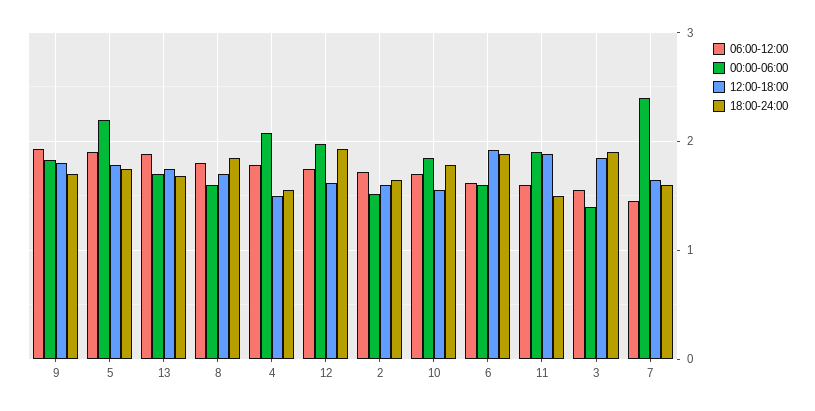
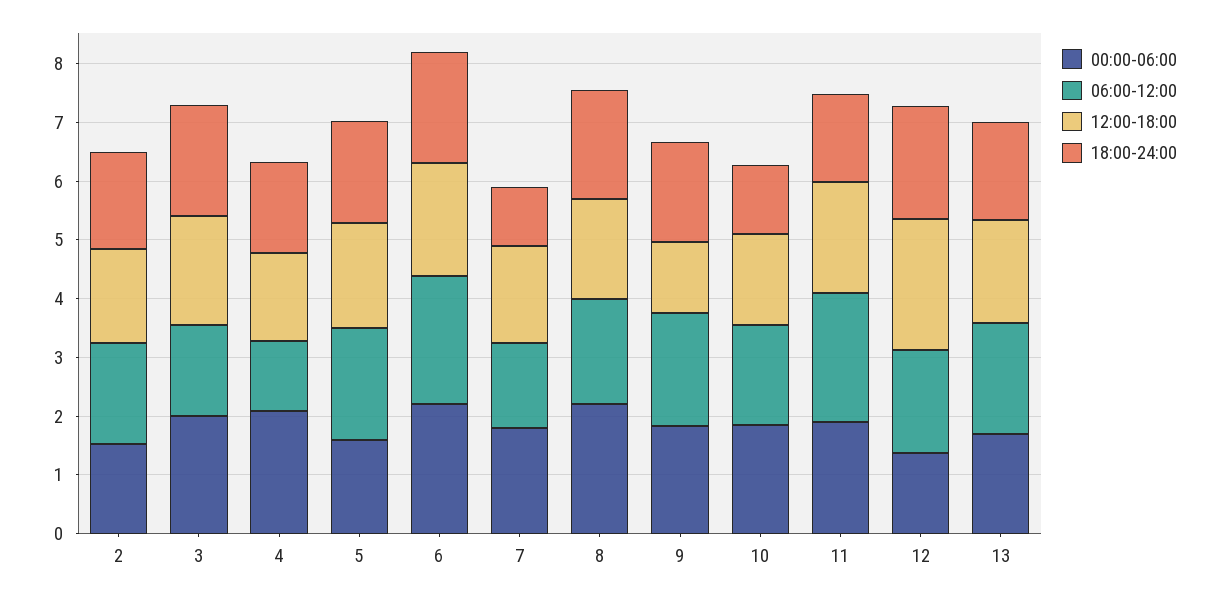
  {
    "06:00-12:00": {
      "9": 1.9,
      "5": 1.9,
      "13": 1.9,
      "8": 1.8,
-     "4": 1.8,
+     "4": 1.2,
      "12": 1.8,
      "2": 1.7,
      "10": 1.7,
-     "6": 1.6,
+     "6": 2.2,
-     "11": 1.6,
+     "11": 2.2,
      "3": 1.6,
      "7": 1.5
    },
    "00:00-06:00": {
      "9": 1.8,
-     "5": 2.2,
+     "5": 1.6,
      "13": 1.7,
-     "8": 1.6,
+     "8": 2.2,
      "4": 2.1,
-     "12": 2,
+     "12": 1.4,
      "2": 1.5,
      "10": 1.9,
-     "6": 1.6,
+     "6": 2.2,
      "11": 1.9,
-     "3": 1.4,
+     "3": 2,
-     "7": 2.4
+     "7": 1.8
    },
    "12:00-18:00": {
-     "9": 1.8,
+     "9": 1.2,
      "5": 1.8,
      "13": 1.8,
      "8": 1.7,
      "4": 1.5,
-     "12": 1.6,
+     "12": 2.2,
      "2": 1.6,
      "10": 1.6,
      "6": 1.9,
      "11": 1.9,
      "3": 1.9,
      "7": 1.7
    },
    "18:00-24:00": {
      "9": 1.7,
      "5": 1.8,
      "13": 1.7,
      "8": 1.9,
      "4": 1.6,
      "12": 1.9,
      "2": 1.7,
-     "10": 1.8,
+     "10": 1.2,
      "6": 1.9,
      "11": 1.5,
      "3": 1.9,
-     "7": 1.6
+     "7": 1
    }
  }

